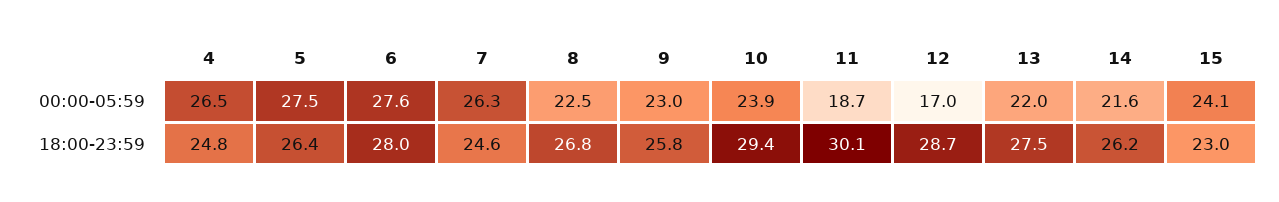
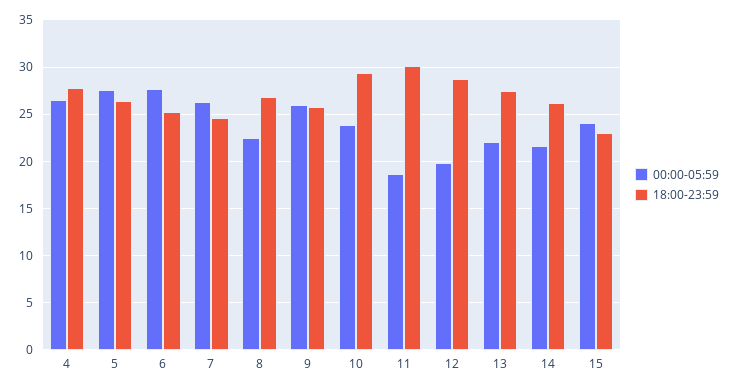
  {
    "00:00-05:59": {
      "4": 26.5,
      "5": 27.5,
      "6": 27.6,
      "7": 26.3,
      "8": 22.5,
-     "9": 23,
+     "9": 26,
      "10": 23.9,
      "11": 18.7,
-     "12": 17,
+     "12": 20,
      "13": 22,
      "14": 21.6,
      "15": 24.1
    },
    "18:00-23:59": {
-     "4": 24.8,
+     "4": 28,
      "5": 26.4,
-     "6": 28,
+     "6": 25,
      "7": 24.6,
      "8": 26.8,
      "9": 25.8,
      "10": 29.4,
      "11": 30.1,
      "12": 28.7,
      "13": 27.5,
      "14": 26.2,
      "15": 23
    }
  }

